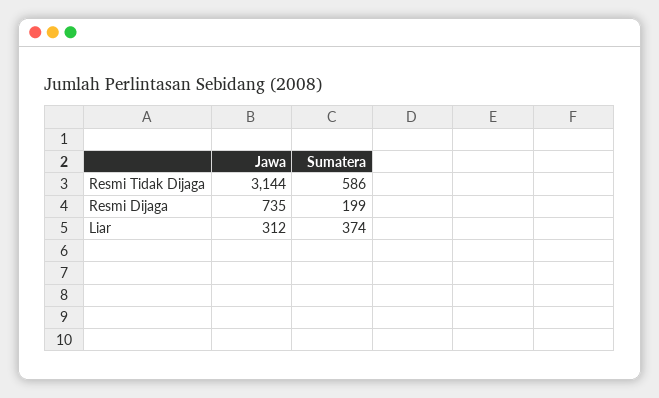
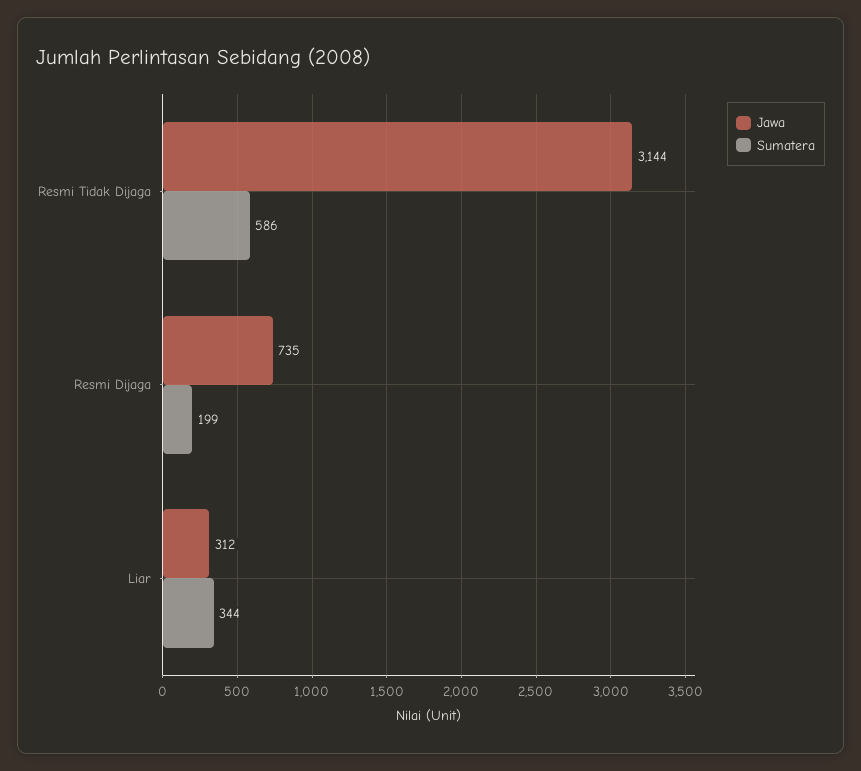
  {
    "Jawa": {
      "Resmi Tidak Dijaga": 3144,
      "Resmi Dijaga": 735,
      "Liar": 312
    },
    "Sumatera": {
      "Resmi Tidak Dijaga": 586,
      "Resmi Dijaga": 199,
-     "Liar": 374
+     "Liar": 344
    }
  }

